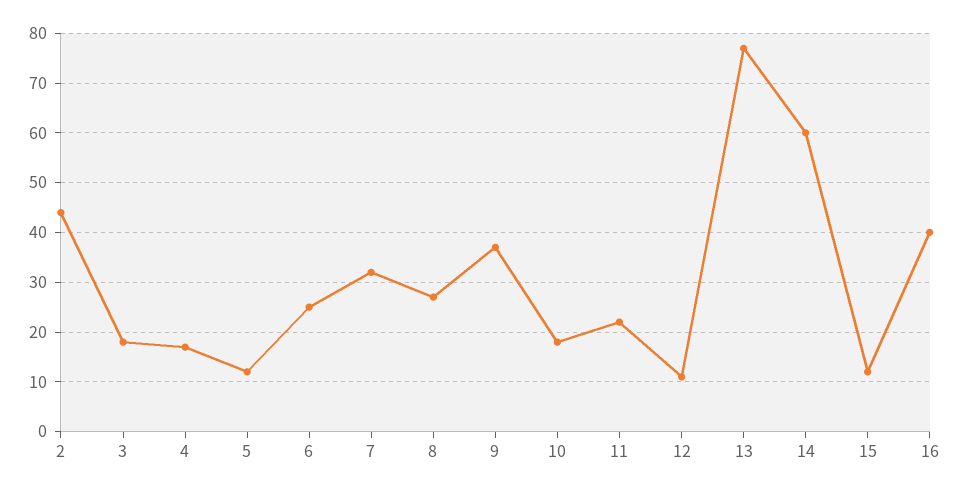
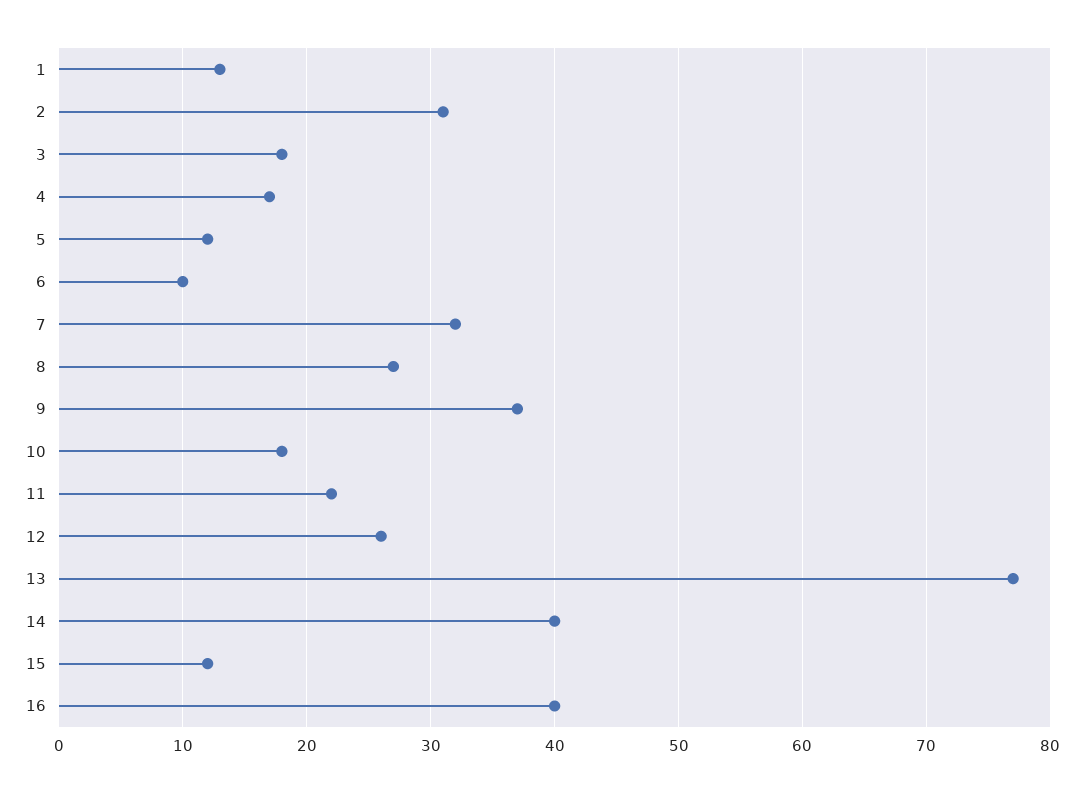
  {
-   "2": 45,
+   "2": 31,
    "3": 18,
    "4": 17,
    "5": 12,
-   "6": 25,
+   "6": 10,
    "7": 32,
    "8": 27,
    "9": 37,
    "10": 18,
    "11": 22,
-   "12": 10,
+   "12": 26,
    "13": 77,
-   "14": 60,
+   "14": 40,
    "15": 12,
-   "16": 40
+   "16": 40,
+   "1": 13
  }

